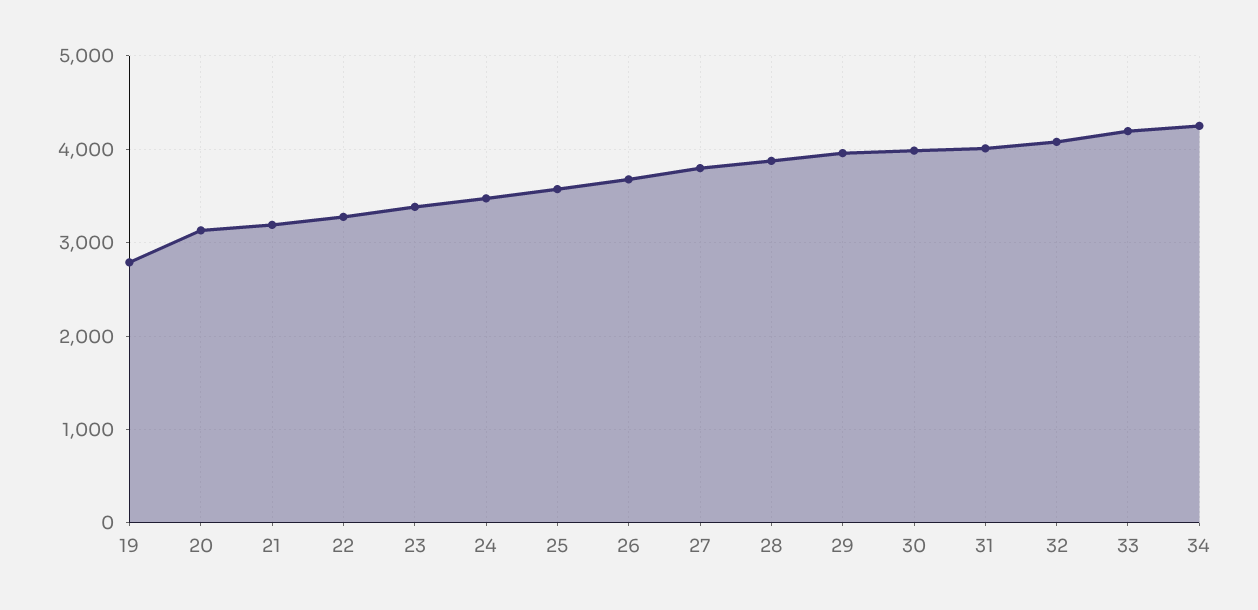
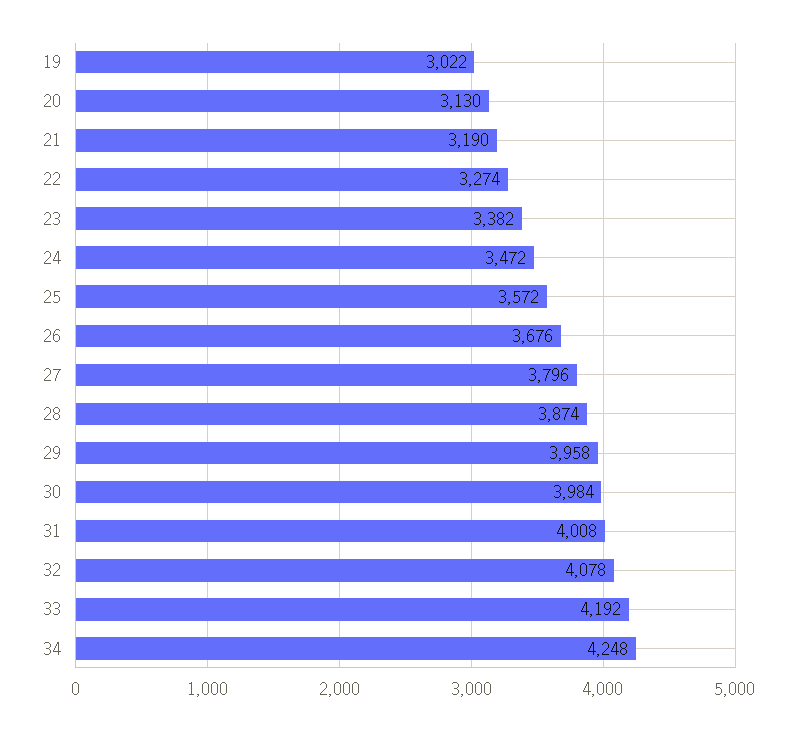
  {
-   "19": 2800,
+   "19": 3022,
    "20": 3130,
    "21": 3190,
    "22": 3274,
    "23": 3382,
    "24": 3472,
    "25": 3572,
    "26": 3676,
    "27": 3796,
    "28": 3874,
    "29": 3958,
    "30": 3984,
    "31": 4008,
    "32": 4078,
    "33": 4192,
    "34": 4248
  }

